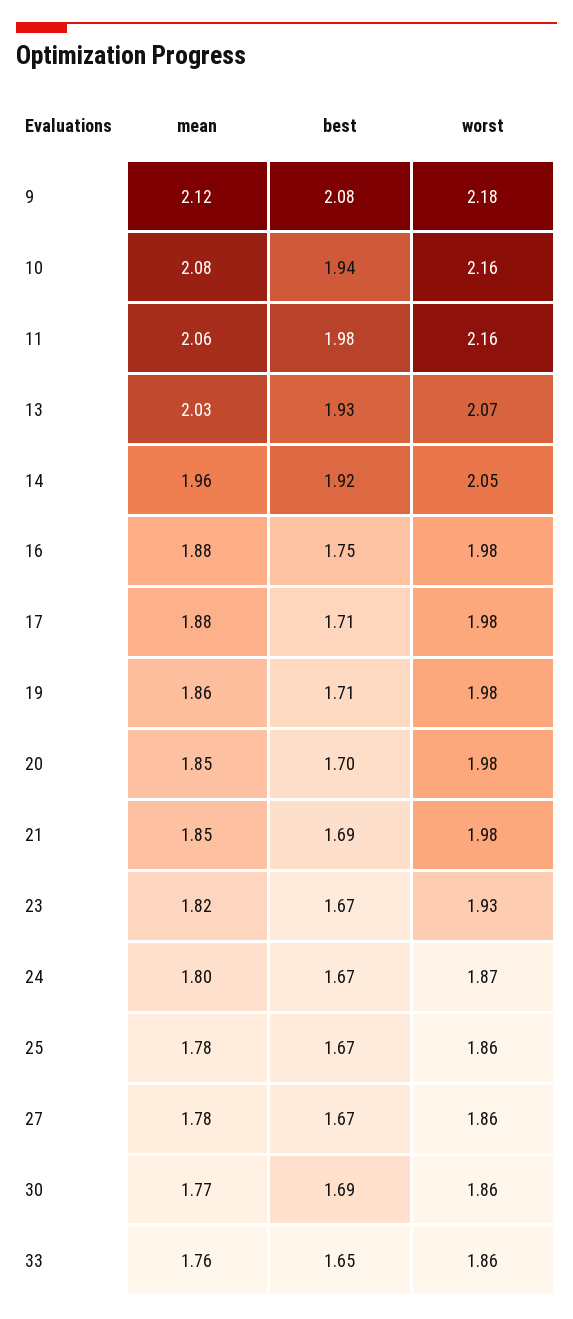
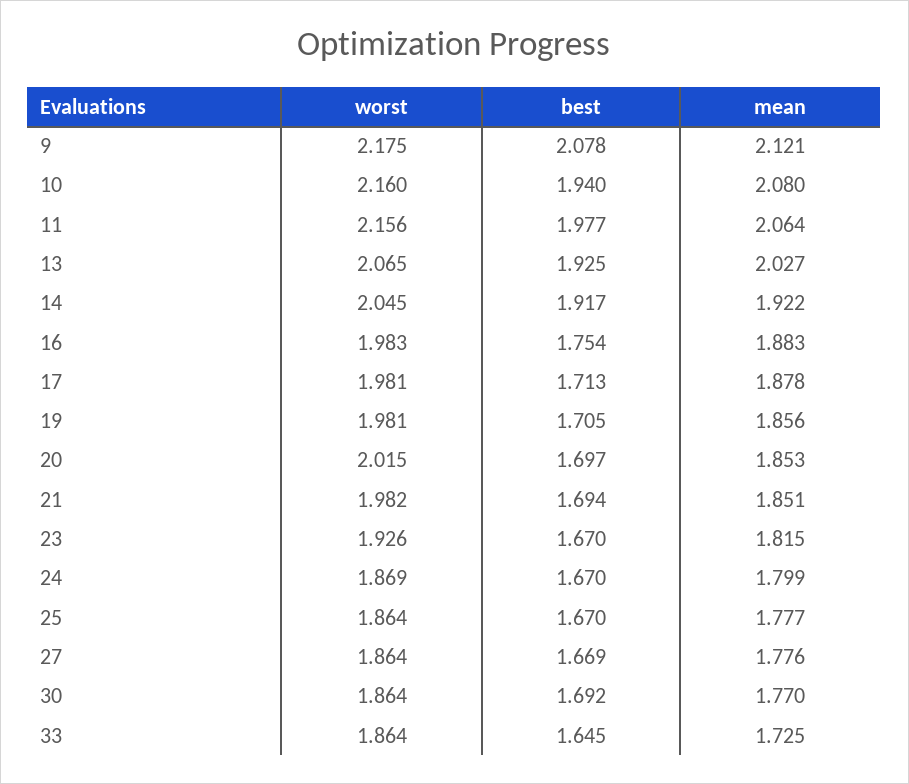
  {
    "mean": {
      "9": 2.121,
      "10": 2.08,
      "11": 2.064,
      "13": 2.027,
-     "14": 1.96,
+     "14": 1.922,
      "16": 1.883,
      "17": 1.878,
      "19": 1.856,
      "20": 1.853,
      "21": 1.851,
      "23": 1.815,
      "24": 1.799,
      "25": 1.777,
      "27": 1.776,
      "30": 1.77,
-     "33": 1.76
+     "33": 1.725
    },
    "best": {
      "9": 2.078,
      "10": 1.94,
      "11": 1.977,
      "13": 1.925,
      "14": 1.917,
      "16": 1.754,
      "17": 1.713,
      "19": 1.705,
      "20": 1.697,
      "21": 1.694,
      "23": 1.67,
      "24": 1.67,
      "25": 1.67,
      "27": 1.669,
      "30": 1.692,
      "33": 1.645
    },
    "worst": {
      "9": 2.175,
      "10": 2.16,
      "11": 2.156,
      "13": 2.065,
      "14": 2.045,
      "16": 1.983,
      "17": 1.981,
      "19": 1.981,
-     "20": 1.98,
+     "20": 2.015,
      "21": 1.982,
      "23": 1.926,
      "24": 1.869,
      "25": 1.864,
      "27": 1.864,
      "30": 1.864,
      "33": 1.864
    }
  }

